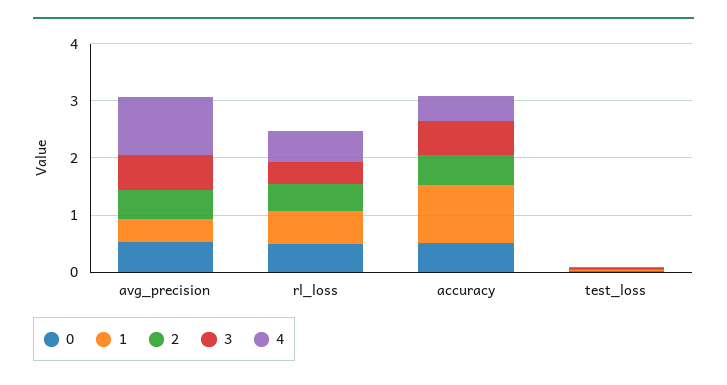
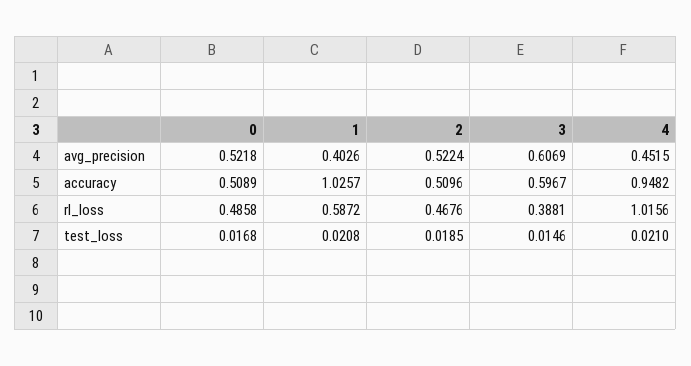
  {
    "0": {
      "avg_precision": 0.5218,
      "rl_loss": 0.4858,
      "accuracy": 0.5089,
      "test_loss": 0.0168
    },
    "1": {
      "avg_precision": 0.4026,
      "rl_loss": 0.5872,
      "accuracy": 1.0257,
      "test_loss": 0.0208
    },
    "2": {
      "avg_precision": 0.5224,
      "rl_loss": 0.4676,
      "accuracy": 0.5096,
      "test_loss": 0.0185
    },
    "3": {
      "avg_precision": 0.6069,
      "rl_loss": 0.3881,
      "accuracy": 0.5967,
      "test_loss": 0.0146
    },
    "4": {
-     "avg_precision": 1,
+     "avg_precision": 0.4515,
-     "rl_loss": 0.6,
+     "rl_loss": 1.0156,
-     "accuracy": 0.4,
+     "accuracy": 0.9482,
      "test_loss": 0.021
    }
  }

